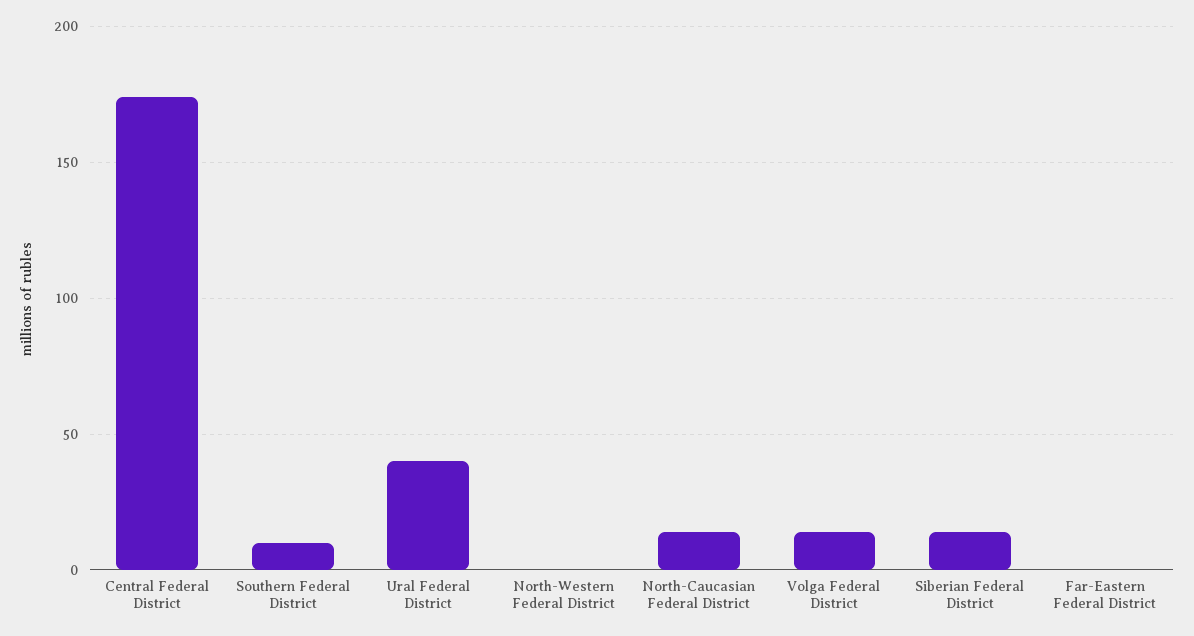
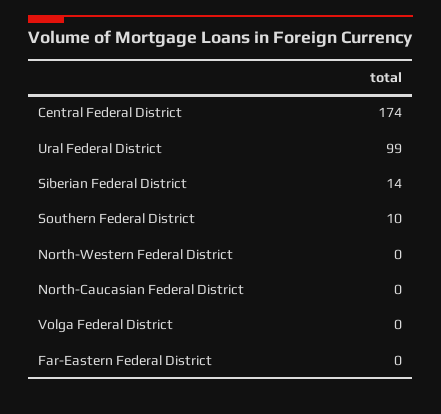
  {
    "Central Federal District": 174,
    "Southern Federal District": 10,
-   "Ural Federal District": 40,
+   "Ural Federal District": 99,
    "North-Western Federal District": 0,
-   "North-Caucasian Federal District": 15,
+   "North-Caucasian Federal District": 0,
-   "Volga Federal District": 15,
+   "Volga Federal District": 0,
    "Siberian Federal District": 14,
    "Far-Eastern Federal District": 0
  }

